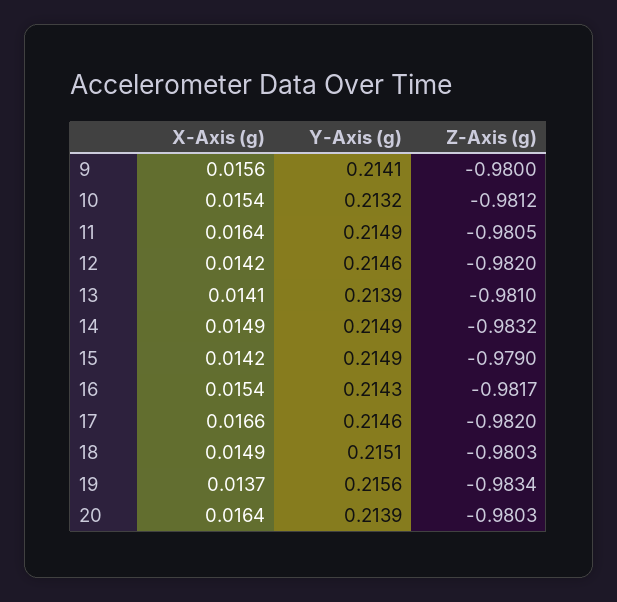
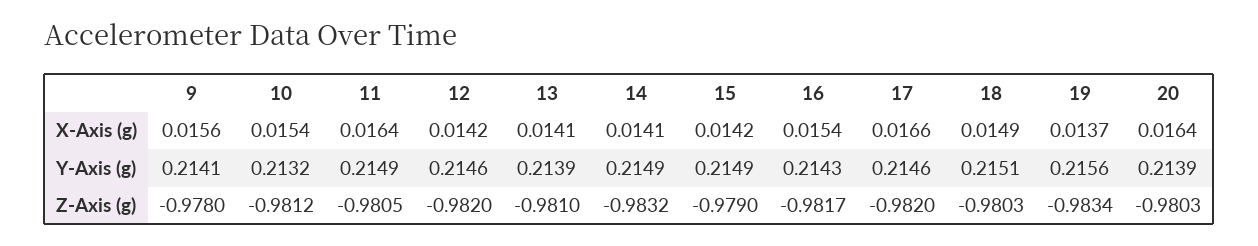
  {
    "X-Axis (g)": {
      "9": 0.0156,
      "10": 0.0154,
      "11": 0.0164,
      "12": 0.0142,
      "13": 0.0141,
-     "14": 0.0149,
+     "14": 0.0141,
      "15": 0.0142,
      "16": 0.0154,
      "17": 0.0166,
      "18": 0.0149,
      "19": 0.0137,
      "20": 0.0164
    },
    "Y-Axis (g)": {
      "9": 0.2141,
      "10": 0.2132,
      "11": 0.2149,
      "12": 0.2146,
      "13": 0.2139,
      "14": 0.2149,
      "15": 0.2149,
      "16": 0.2143,
      "17": 0.2146,
      "18": 0.2151,
      "19": 0.2156,
      "20": 0.2139
    },
    "Z-Axis (g)": {
-     "9": -0.98,
+     "9": -0.978,
      "10": -0.9812,
      "11": -0.9805,
      "12": -0.982,
      "13": -0.981,
      "14": -0.9832,
      "15": -0.979,
      "16": -0.9817,
      "17": -0.982,
      "18": -0.9803,
      "19": -0.9834,
      "20": -0.9803
    }
  }

